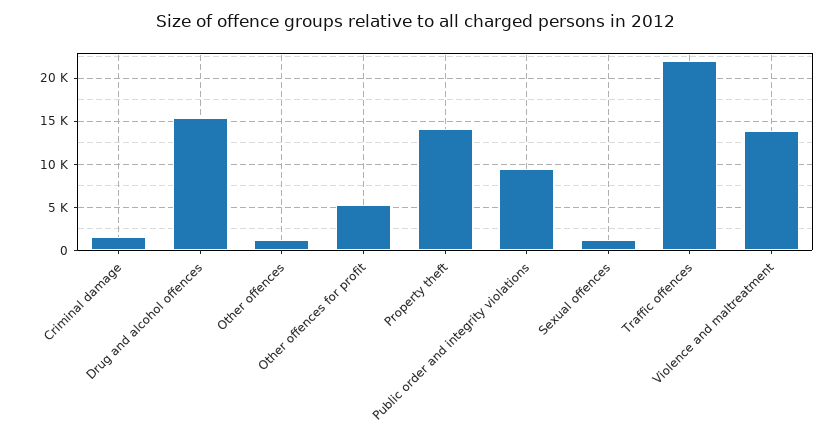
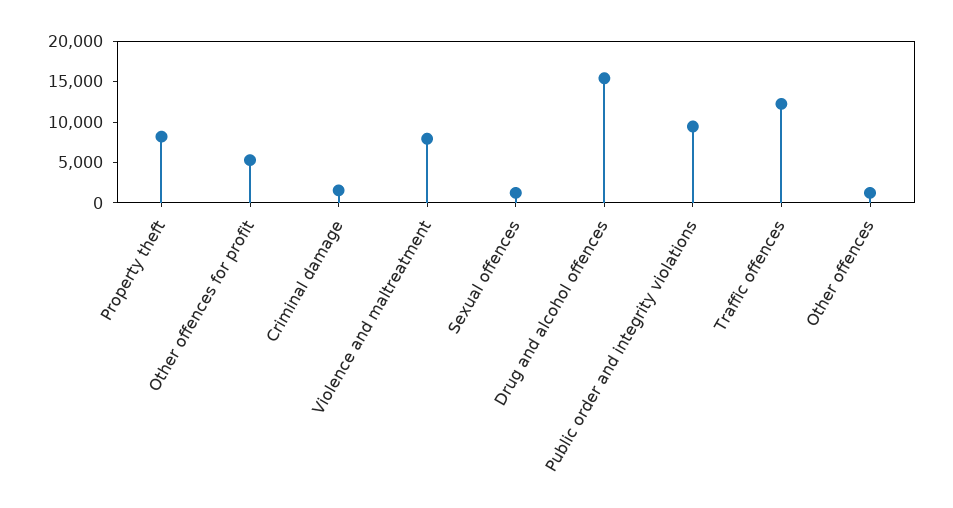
  {
    "Criminal damage": 2000,
    "Drug and alcohol offences": 15000,
    "Other offences": 1000,
    "Other offences for profit": 5000,
-   "Property theft": 14000,
+   "Property theft": 8000,
    "Public order and integrity violations": 9000,
    "Sexual offences": 1000,
-   "Traffic offences": 22000,
+   "Traffic offences": 12000,
-   "Violence and maltreatment": 14000
+   "Violence and maltreatment": 8000
  }

